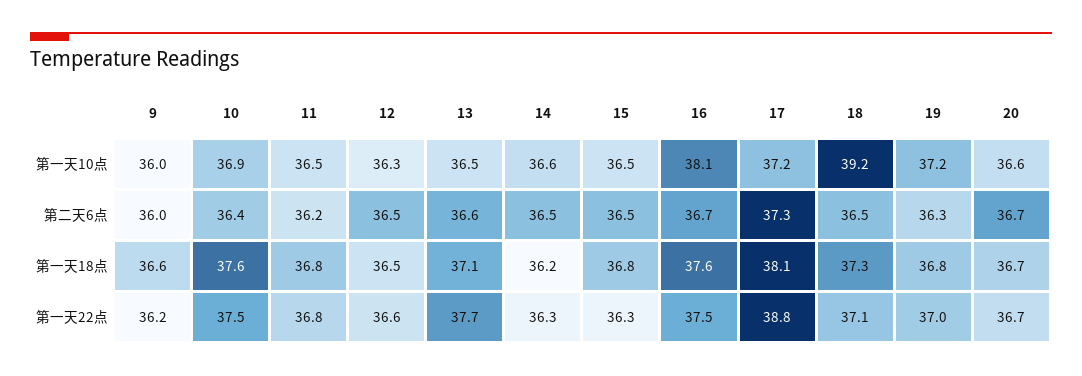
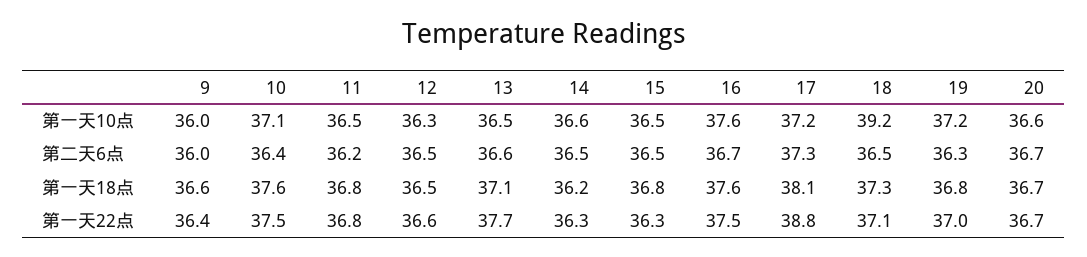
  {
    "9": {
      "第一天10点": 36,
      "第二天6点": 36,
      "第一天18点": 36.6,
-     "第一天22点": 36.2
+     "第一天22点": 36.4
    },
    "10": {
-     "第一天10点": 36.9,
+     "第一天10点": 37.1,
      "第二天6点": 36.4,
      "第一天18点": 37.6,
      "第一天22点": 37.5
    },
    "11": {
      "第一天10点": 36.5,
      "第二天6点": 36.2,
      "第一天18点": 36.8,
      "第一天22点": 36.8
    },
    "12": {
      "第一天10点": 36.3,
      "第二天6点": 36.5,
      "第一天18点": 36.5,
      "第一天22点": 36.6
    },
    "13": {
      "第一天10点": 36.5,
      "第二天6点": 36.6,
      "第一天18点": 37.1,
      "第一天22点": 37.7
    },
    "14": {
      "第一天10点": 36.6,
      "第二天6点": 36.5,
      "第一天18点": 36.2,
      "第一天22点": 36.3
    },
    "15": {
      "第一天10点": 36.5,
      "第二天6点": 36.5,
      "第一天18点": 36.8,
      "第一天22点": 36.3
    },
    "16": {
-     "第一天10点": 38.1,
+     "第一天10点": 37.6,
      "第二天6点": 36.7,
      "第一天18点": 37.6,
      "第一天22点": 37.5
    },
    "17": {
      "第一天10点": 37.2,
      "第二天6点": 37.3,
      "第一天18点": 38.1,
      "第一天22点": 38.8
    },
    "18": {
      "第一天10点": 39.2,
      "第二天6点": 36.5,
      "第一天18点": 37.3,
      "第一天22点": 37.1
    },
    "19": {
      "第一天10点": 37.2,
      "第二天6点": 36.3,
      "第一天18点": 36.8,
      "第一天22点": 37
    },
    "20": {
      "第一天10点": 36.6,
      "第二天6点": 36.7,
      "第一天18点": 36.7,
      "第一天22点": 36.7
    }
  }

